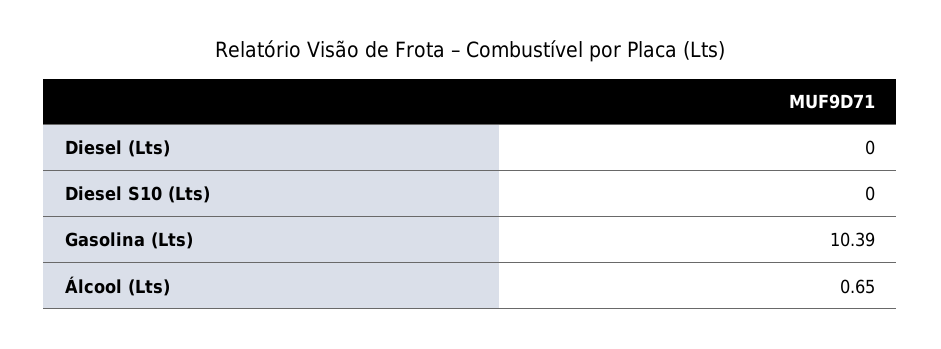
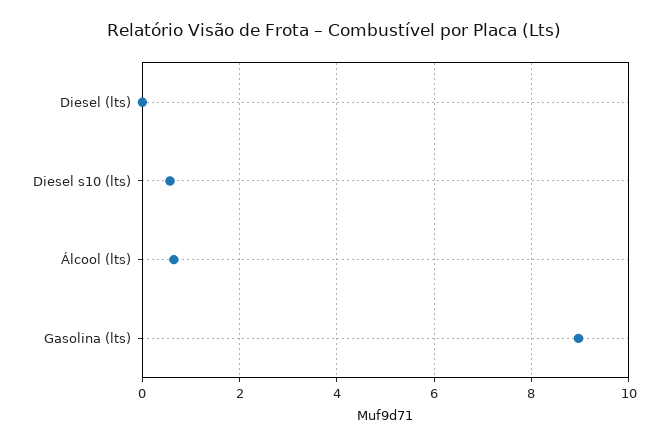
  {
    "Diesel (Lts)": 0,
-   "Diesel S10 (Lts)": 0,
+   "Diesel S10 (Lts)": 0.6,
-   "Gasolina (Lts)": 10.39,
+   "Gasolina (Lts)": 9,
    "Álcool (Lts)": 0.65
  }

